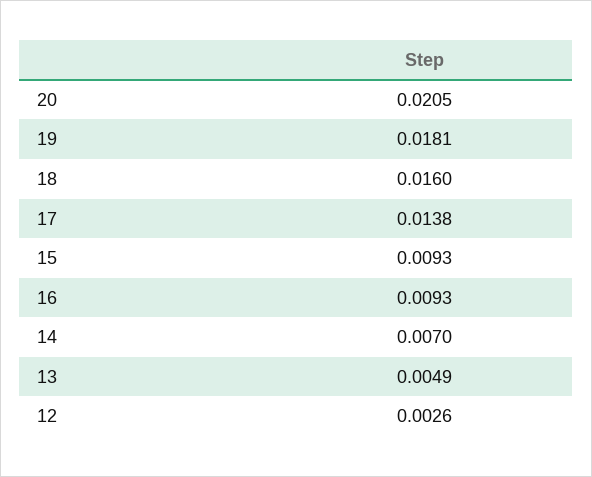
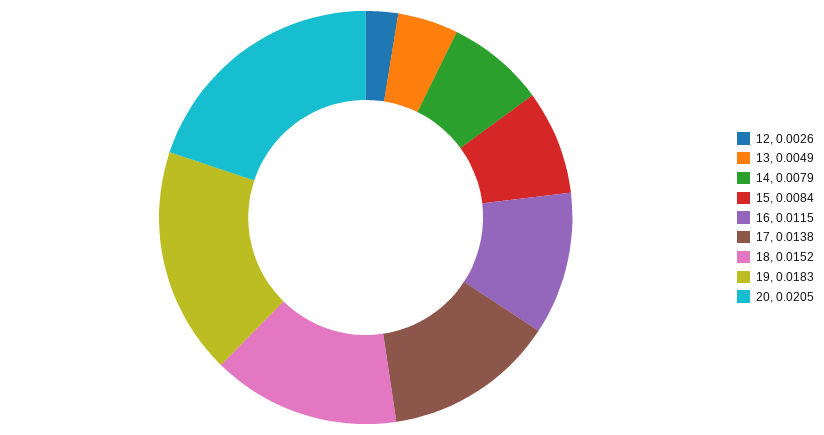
  {
    "20": 0.0205,
-   "19": 0.0181,
+   "19": 0.0183,
-   "18": 0.016,
+   "18": 0.0152,
    "17": 0.0138,
-   "15": 0.0093,
+   "15": 0.0084,
-   "16": 0.0093,
+   "16": 0.0115,
-   "14": 0.007,
+   "14": 0.0079,
    "13": 0.0049,
    "12": 0.0026
  }

